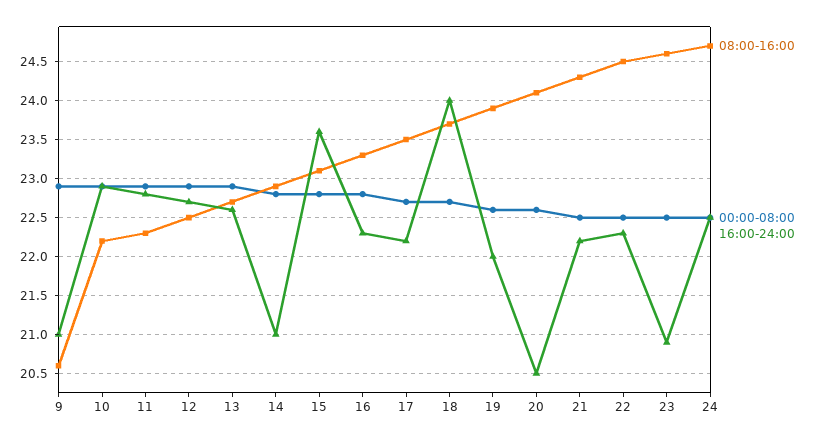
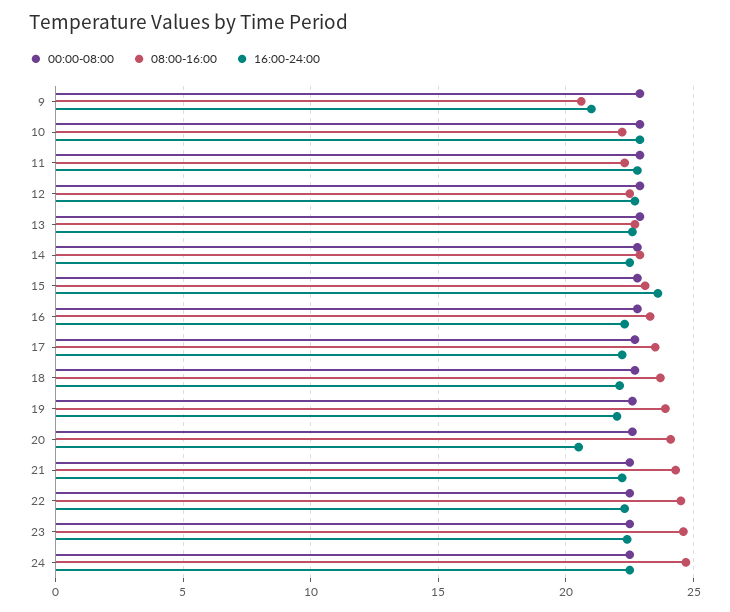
  {
    "08:00-16:00": {
      "9": 20.6,
      "10": 22.2,
      "11": 22.3,
      "12": 22.5,
      "13": 22.7,
      "14": 22.9,
      "15": 23.1,
      "16": 23.3,
      "17": 23.5,
      "18": 23.7,
      "19": 23.9,
      "20": 24.1,
      "21": 24.3,
      "22": 24.5,
      "23": 24.6,
      "24": 24.7
    },
    "00:00-08:00": {
      "9": 22.9,
      "10": 22.9,
      "11": 22.9,
      "12": 22.9,
      "13": 22.9,
      "14": 22.8,
      "15": 22.8,
      "16": 22.8,
      "17": 22.7,
      "18": 22.7,
      "19": 22.6,
      "20": 22.6,
      "21": 22.5,
      "22": 22.5,
      "23": 22.5,
      "24": 22.5
    },
    "16:00-24:00": {
      "9": 21,
      "10": 22.9,
      "11": 22.8,
      "12": 22.7,
      "13": 22.6,
-     "14": 21,
+     "14": 22.5,
      "15": 23.6,
      "16": 22.3,
      "17": 22.2,
-     "18": 24,
+     "18": 22,
      "19": 22,
      "20": 20.5,
      "21": 22.2,
      "22": 22.3,
-     "23": 20.9,
+     "23": 22.5,
      "24": 22.5
    }
  }

